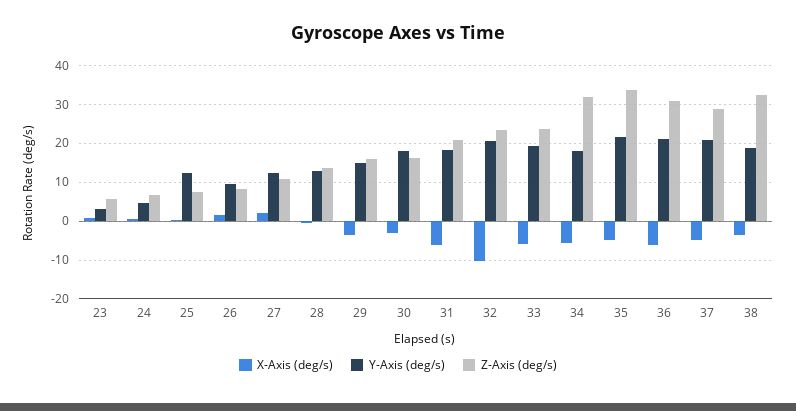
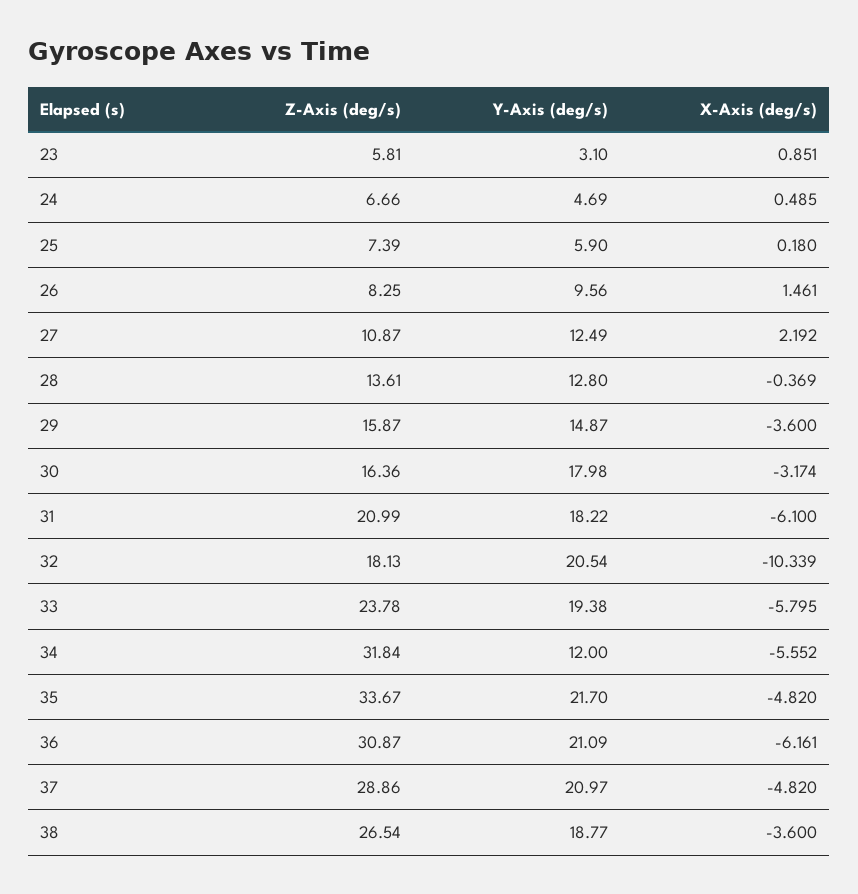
  {
    "X-Axis (deg/s)": {
      "23": 0.851,
      "24": 0.485,
      "25": 0.18,
      "26": 1.461,
      "27": 2.192,
      "28": -0.369,
      "29": -3.6,
      "30": -3.174,
      "31": -6.1,
      "32": -10.339,
      "33": -5.795,
      "34": -5.552,
      "35": -4.82,
      "36": -6.161,
      "37": -4.82,
      "38": -3.6
    },
    "Y-Axis (deg/s)": {
      "23": 3.1,
      "24": 4.69,
-     "25": 12,
+     "25": 5.9,
      "26": 9.56,
      "27": 12.49,
      "28": 12.8,
      "29": 14.87,
      "30": 17.98,
      "31": 18.22,
      "32": 20.54,
      "33": 19.38,
-     "34": 18,
+     "34": 12,
      "35": 21.7,
      "36": 21.09,
      "37": 20.97,
      "38": 18.77
    },
    "Z-Axis (deg/s)": {
      "23": 5.81,
      "24": 6.66,
      "25": 7.39,
      "26": 8.25,
      "27": 10.87,
      "28": 13.61,
      "29": 15.87,
      "30": 16.36,
      "31": 20.99,
-     "32": 24,
+     "32": 18.13,
      "33": 23.78,
      "34": 31.84,
      "35": 33.67,
      "36": 30.87,
      "37": 28.86,
-     "38": 32
+     "38": 26.54
    }
  }

